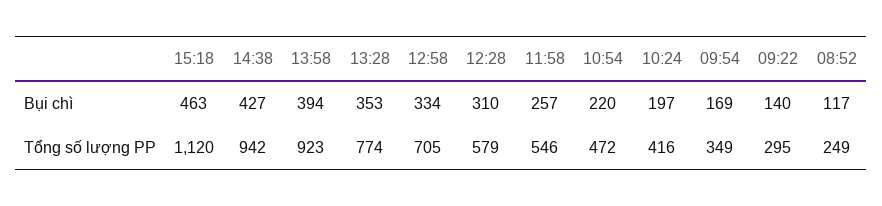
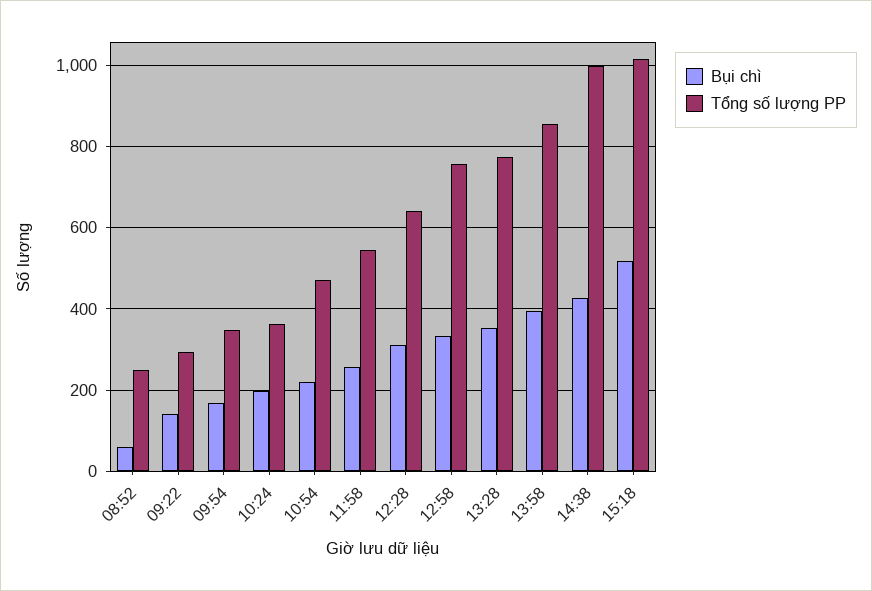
  {
    "Bụi chì": {
-     "15:18": 463,
+     "15:18": 520,
      "14:38": 427,
      "13:58": 394,
      "13:28": 353,
      "12:58": 334,
      "12:28": 310,
      "11:58": 257,
      "10:54": 220,
      "10:24": 197,
      "09:54": 169,
      "09:22": 140,
-     "08:52": 117
+     "08:52": 60
    },
    "Tổng số lượng PP": {
-     "15:18": 1120,
+     "15:18": 1020,
-     "14:38": 942,
+     "14:38": 1000,
-     "13:58": 923,
+     "13:58": 860,
      "13:28": 774,
-     "12:58": 705,
+     "12:58": 760,
-     "12:28": 579,
+     "12:28": 640,
      "11:58": 546,
      "10:54": 472,
-     "10:24": 416,
+     "10:24": 360,
      "09:54": 349,
      "09:22": 295,
      "08:52": 249
    }
  }

